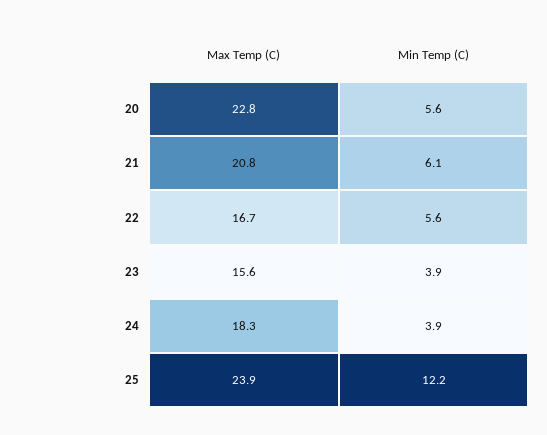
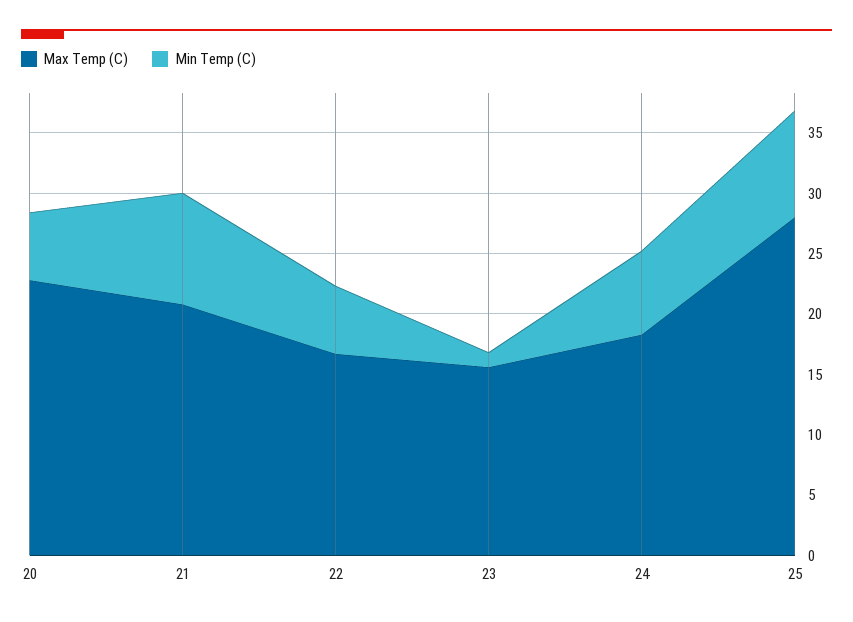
  {
    "Max Temp (C)": {
      "20": 22.8,
      "21": 20.8,
      "22": 16.7,
      "23": 15.6,
      "24": 18.3,
-     "25": 23.9
+     "25": 28
    },
    "Min Temp (C)": {
      "20": 5.6,
-     "21": 6.1,
+     "21": 9,
      "22": 5.6,
-     "23": 3.9,
+     "23": 1,
-     "24": 3.9,
+     "24": 7,
-     "25": 12.2
+     "25": 9
    }
  }

